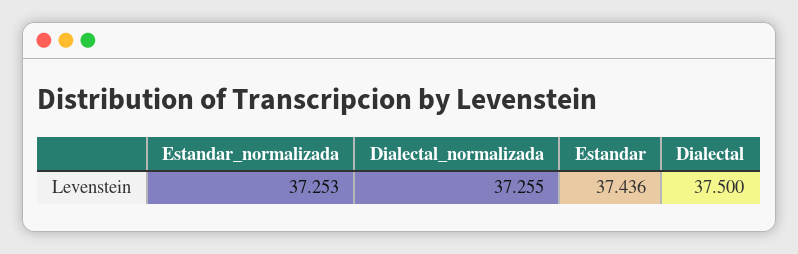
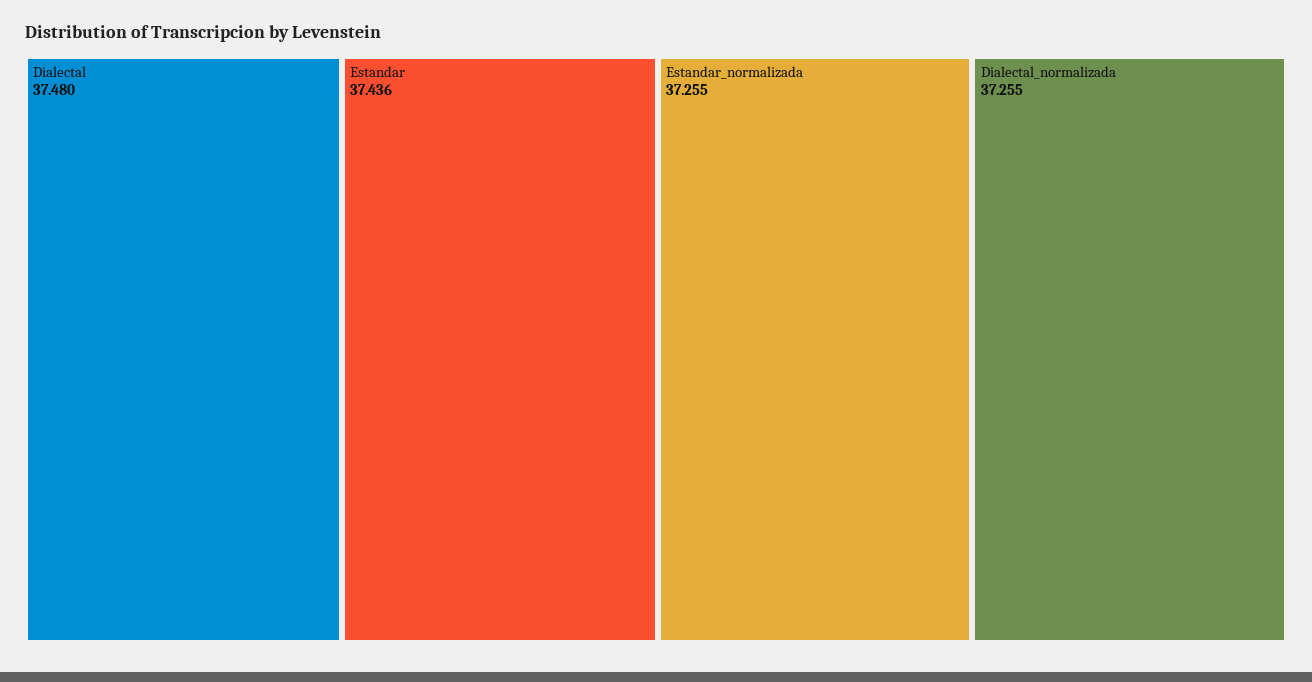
  {
-   "Estandar_normalizada": 37.253,
+   "Estandar_normalizada": 37.255,
    "Dialectal_normalizada": 37.255,
    "Estandar": 37.436,
-   "Dialectal": 37.5
+   "Dialectal": 37.48
  }

